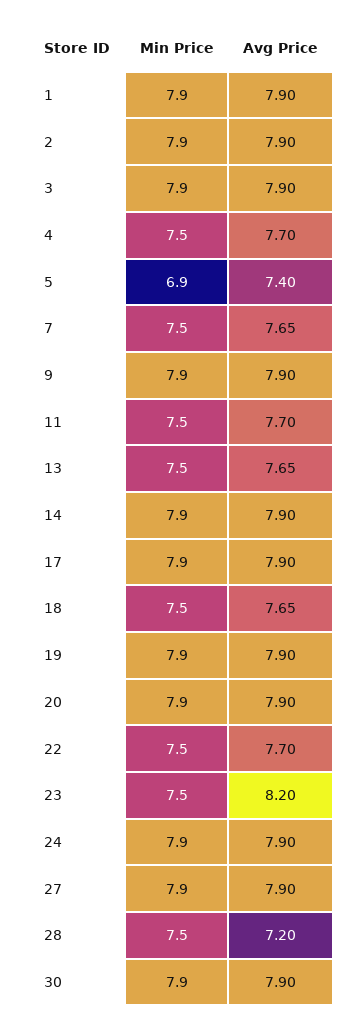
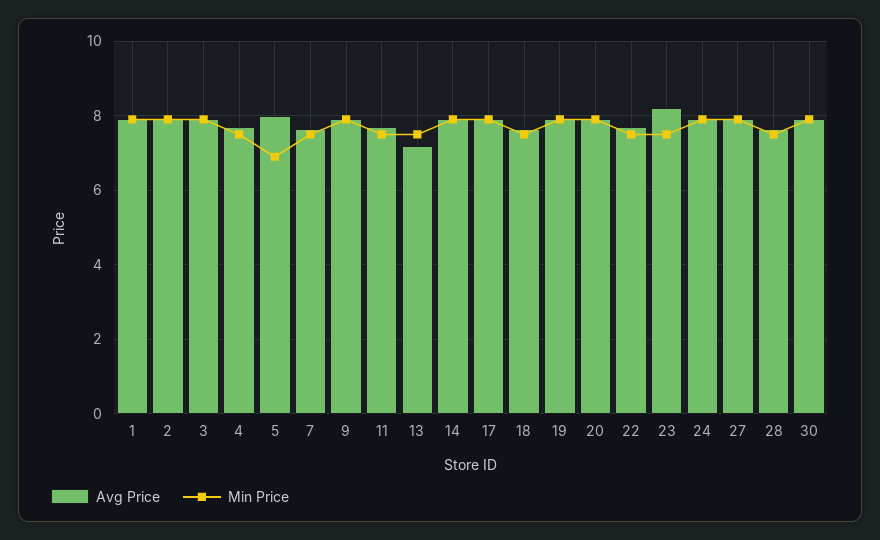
  {
    "Min Price": {
      "1": 7.9,
      "2": 7.9,
      "3": 7.9,
      "4": 7.5,
      "5": 6.9,
      "7": 7.5,
      "9": 7.9,
      "11": 7.5,
      "13": 7.5,
      "14": 7.9,
      "17": 7.9,
      "18": 7.5,
      "19": 7.9,
      "20": 7.9,
      "22": 7.5,
      "23": 7.5,
      "24": 7.9,
      "27": 7.9,
      "28": 7.5,
      "30": 7.9
    },
    "Avg Price": {
      "1": 7.9,
      "2": 7.9,
      "3": 7.9,
      "4": 7.7,
-     "5": 7.4,
+     "5": 8,
      "7": 7.65,
      "9": 7.9,
      "11": 7.7,
-     "13": 7.65,
+     "13": 7.2,
      "14": 7.9,
      "17": 7.9,
      "18": 7.65,
      "19": 7.9,
      "20": 7.9,
      "22": 7.7,
      "23": 8.2,
      "24": 7.9,
      "27": 7.9,
-     "28": 7.2,
+     "28": 7.6,
      "30": 7.9
    }
  }

